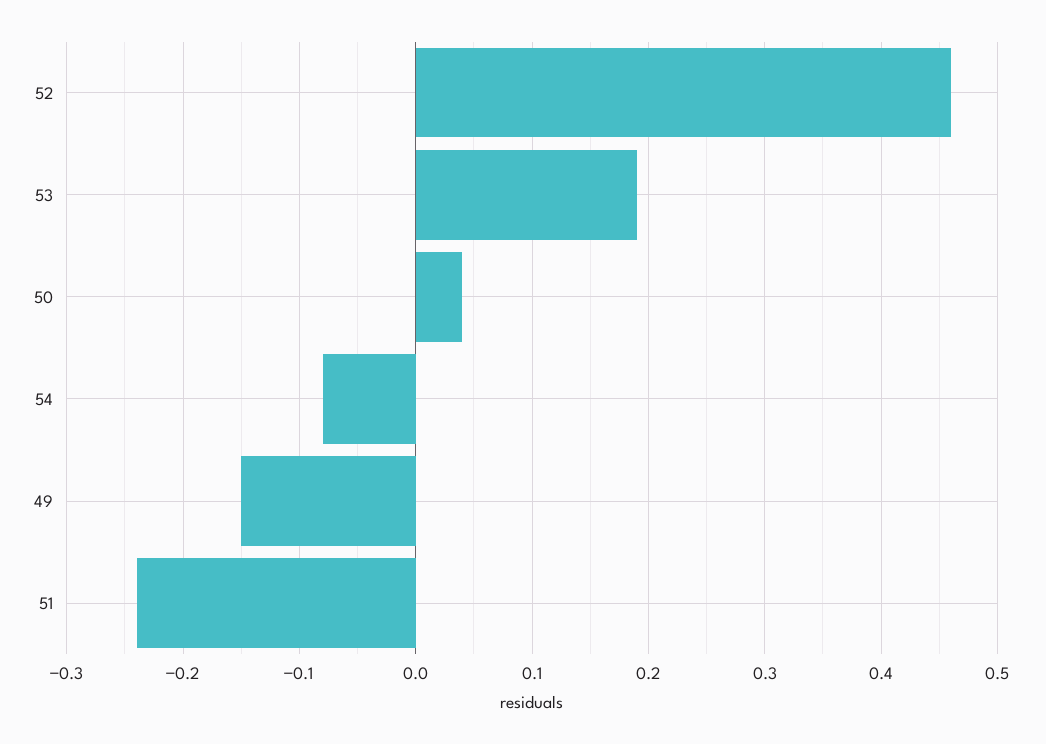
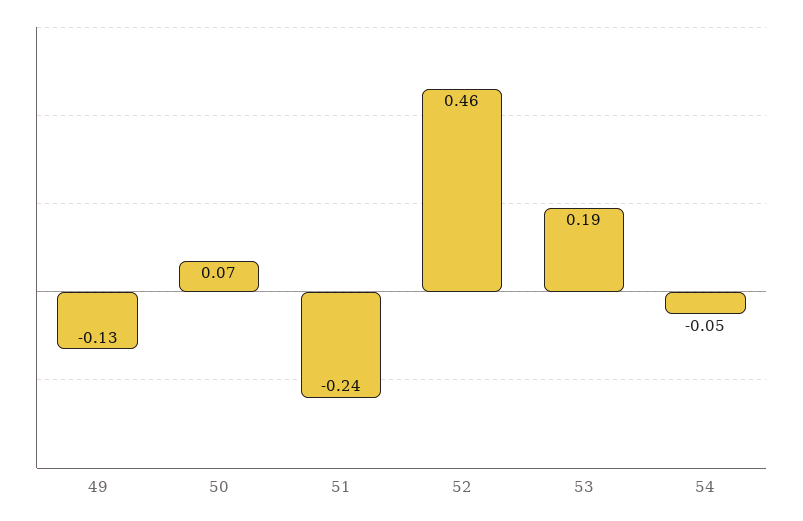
  {
    "52": 0.46,
    "53": 0.19,
-   "50": 0.04,
+   "50": 0.07,
-   "54": -0.08,
+   "54": -0.05,
-   "49": -0.15,
+   "49": -0.13,
    "51": -0.24
  }

